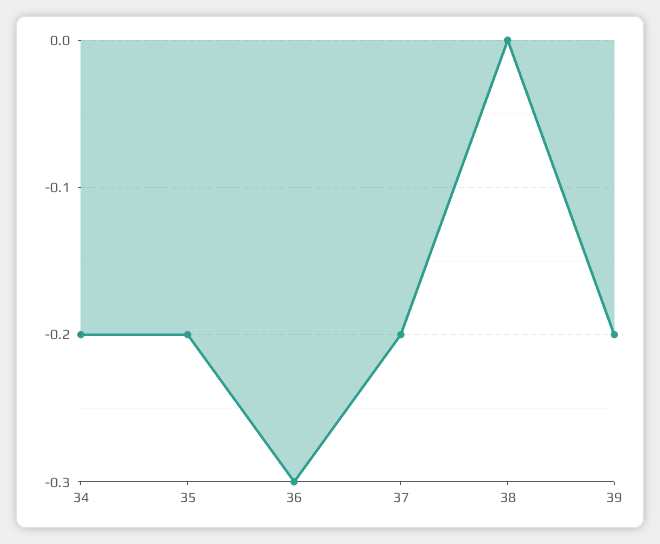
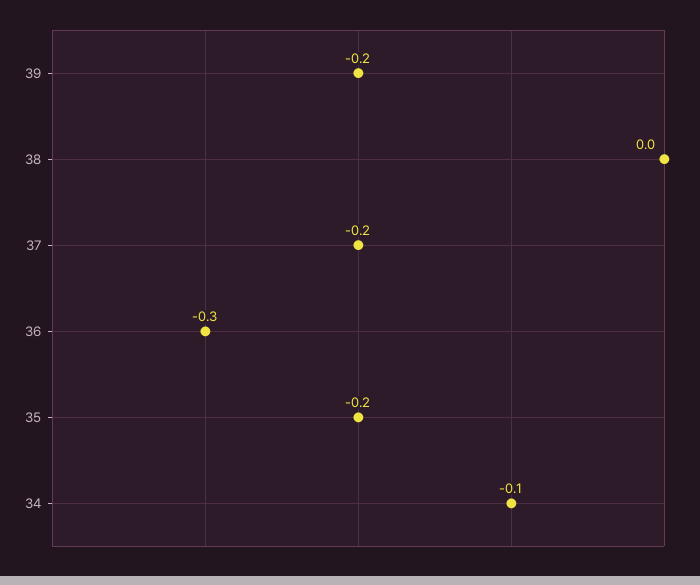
  {
-   "34": -0.2,
+   "34": -0.1,
    "35": -0.2,
    "36": -0.3,
    "37": -0.2,
    "38": 0,
    "39": -0.2
  }

